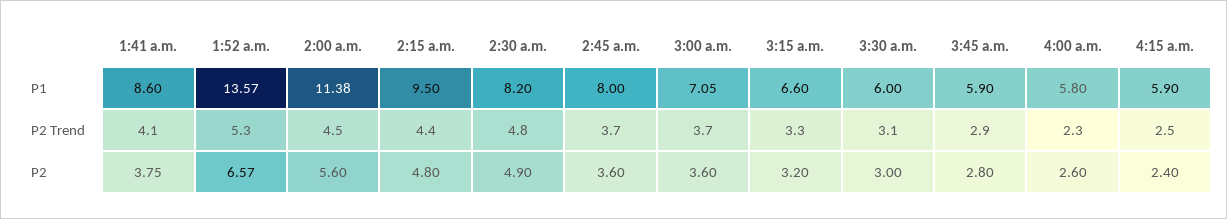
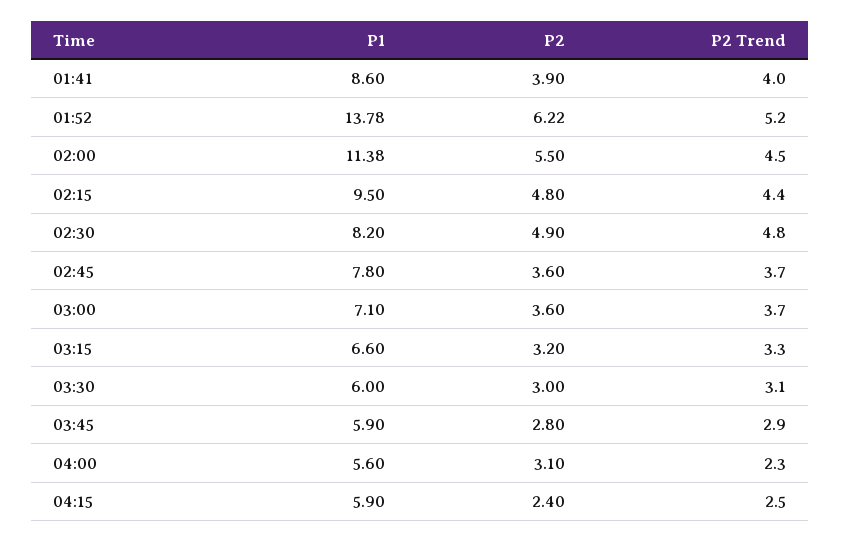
  {
    "1:41 a.m.": {
      "P1": 8.6,
-     "P2 Trend": 4.1,
+     "P2 Trend": 4,
-     "P2": 3.75
+     "P2": 3.9
    },
    "1:52 a.m.": {
-     "P1": 13.57,
+     "P1": 13.78,
-     "P2 Trend": 5.3,
+     "P2 Trend": 5.2,
-     "P2": 6.57
+     "P2": 6.22
    },
    "2:00 a.m.": {
      "P1": 11.38,
      "P2 Trend": 4.5,
-     "P2": 5.6
+     "P2": 5.5
    },
    "2:15 a.m.": {
      "P1": 9.5,
      "P2 Trend": 4.4,
      "P2": 4.8
    },
    "2:30 a.m.": {
      "P1": 8.2,
      "P2 Trend": 4.8,
      "P2": 4.9
    },
    "2:45 a.m.": {
-     "P1": 8,
+     "P1": 7.8,
      "P2 Trend": 3.7,
      "P2": 3.6
    },
    "3:00 a.m.": {
-     "P1": 7.05,
+     "P1": 7.1,
      "P2 Trend": 3.7,
      "P2": 3.6
    },
    "3:15 a.m.": {
      "P1": 6.6,
      "P2 Trend": 3.3,
      "P2": 3.2
    },
    "3:30 a.m.": {
      "P1": 6,
      "P2 Trend": 3.1,
      "P2": 3
    },
    "3:45 a.m.": {
      "P1": 5.9,
      "P2 Trend": 2.9,
      "P2": 2.8
    },
    "4:00 a.m.": {
-     "P1": 5.8,
+     "P1": 5.6,
      "P2 Trend": 2.3,
-     "P2": 2.6
+     "P2": 3.1
    },
    "4:15 a.m.": {
      "P1": 5.9,
      "P2 Trend": 2.5,
      "P2": 2.4
    }
  }

